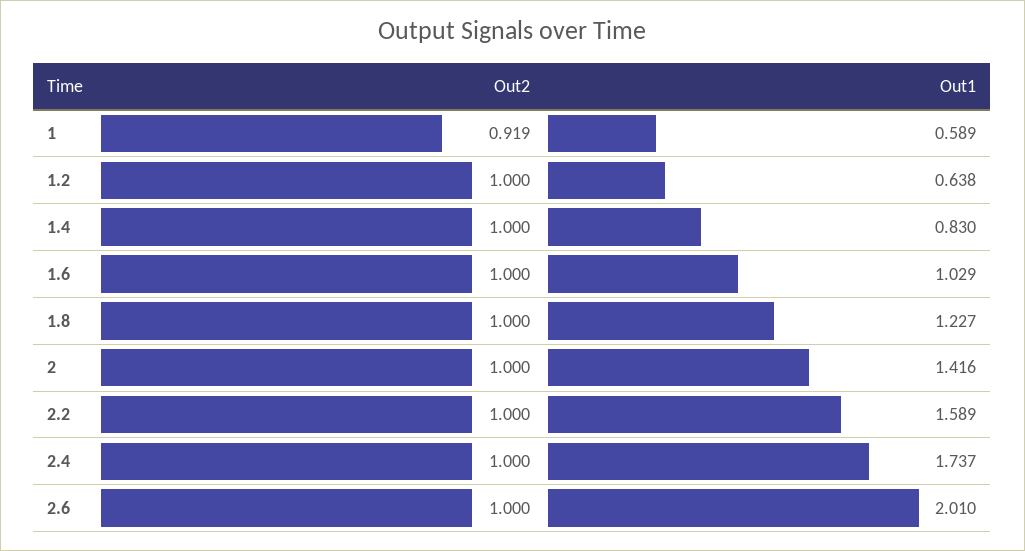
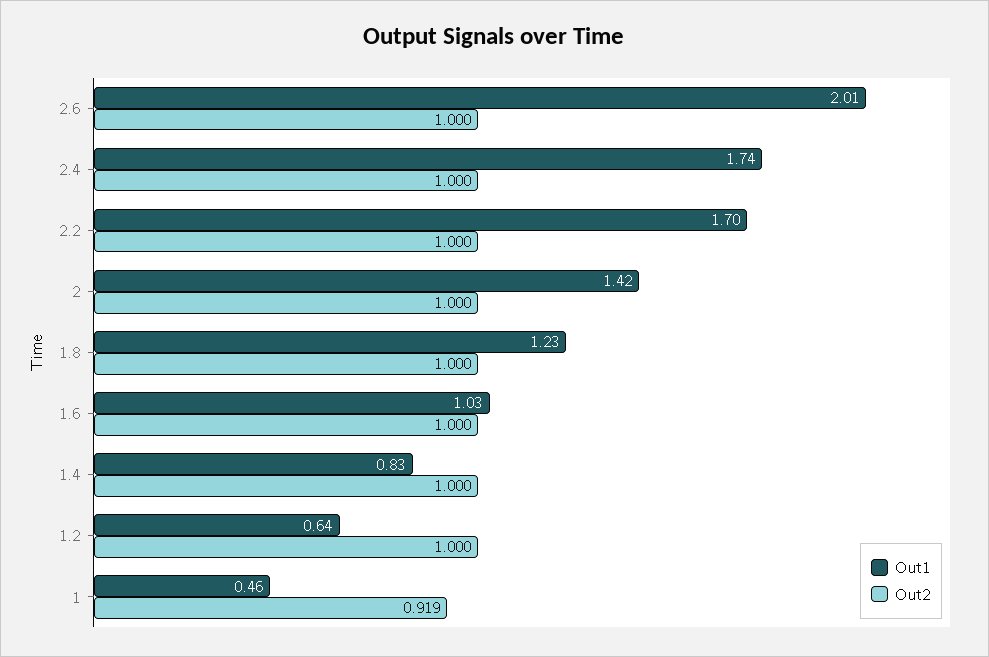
  {
    "Out2": {
      "1": 0.919,
      "1.2": 1,
      "1.4": 1,
      "1.6": 1,
      "1.8": 1,
      "2": 1,
      "2.2": 1,
      "2.4": 1,
      "2.6": 1
    },
    "Out1": {
-     "1": 0.589,
+     "1": 0.46,
      "1.2": 0.638,
      "1.4": 0.83,
      "1.6": 1.029,
      "1.8": 1.227,
      "2": 1.416,
-     "2.2": 1.589,
+     "2.2": 1.7,
      "2.4": 1.737,
      "2.6": 2.01
    }
  }

